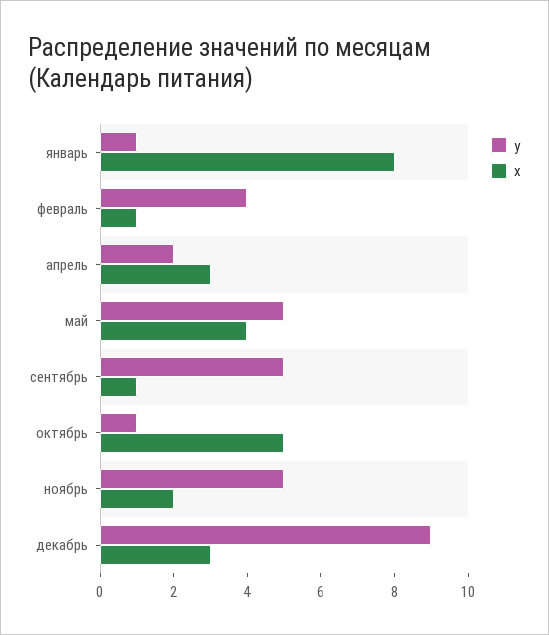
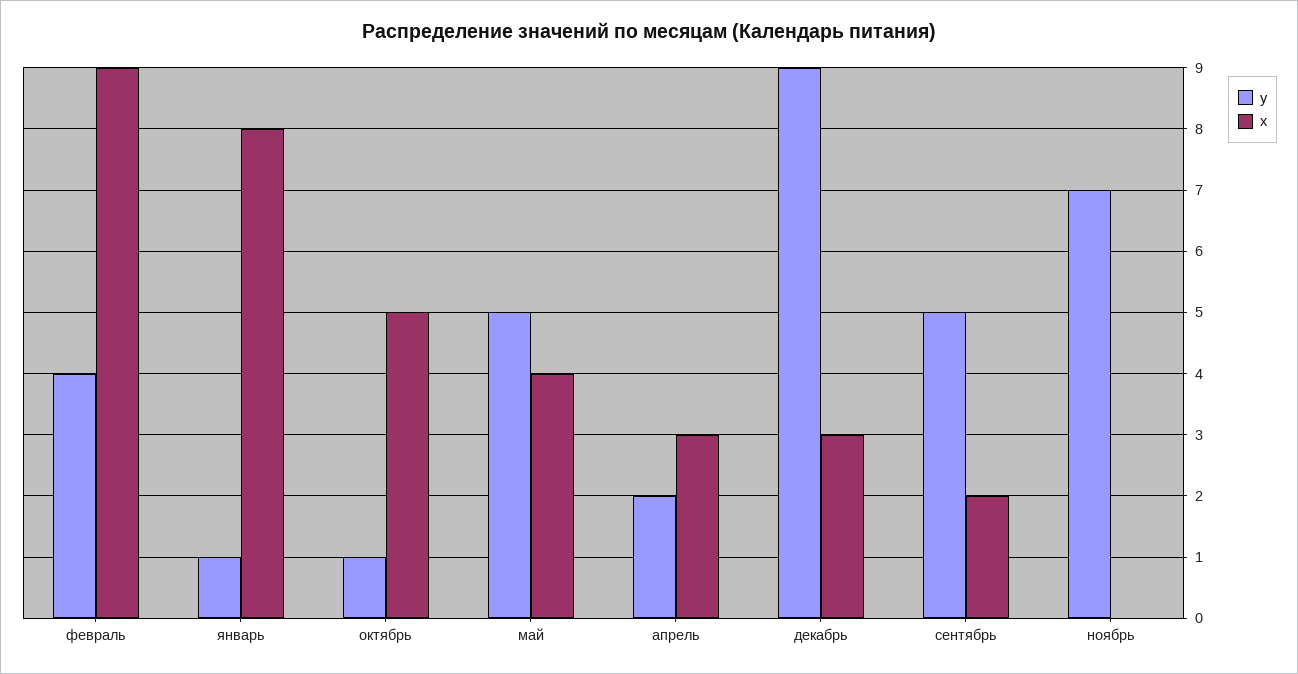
  {
    "y": {
      "январь": 1,
      "февраль": 4,
      "апрель": 2,
      "май": 5,
      "сентябрь": 5,
      "октябрь": 1,
-     "ноябрь": 5,
+     "ноябрь": 7,
      "декабрь": 9
    },
    "x": {
      "январь": 8,
-     "февраль": 1,
+     "февраль": 9,
      "апрель": 3,
      "май": 4,
-     "сентябрь": 1,
+     "сентябрь": 2,
      "октябрь": 5,
-     "ноябрь": 2,
+     "ноябрь": 0,
      "декабрь": 3
    }
  }

